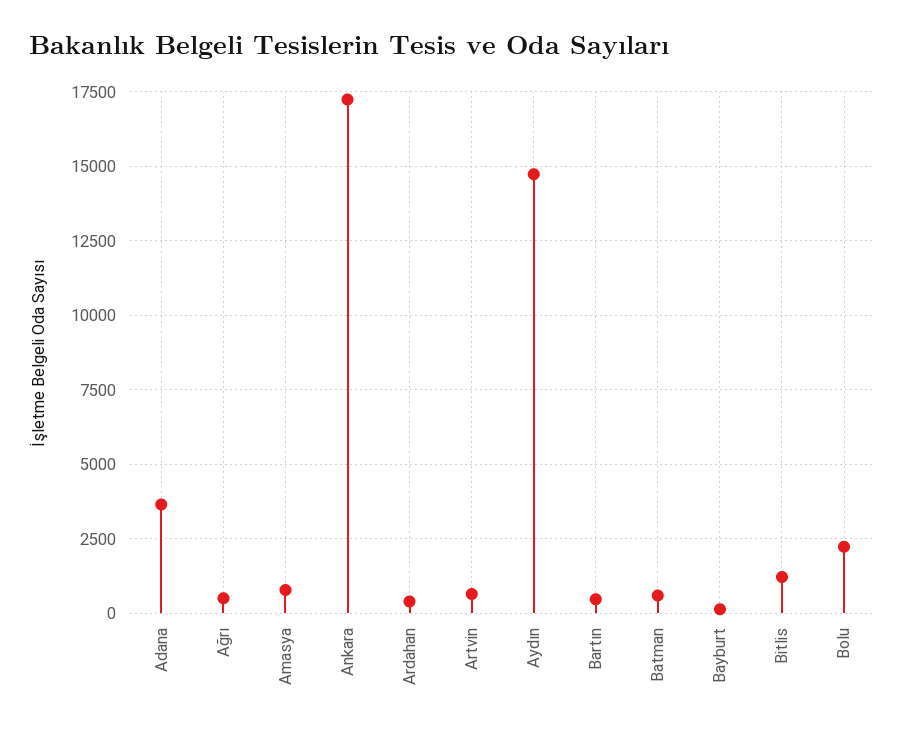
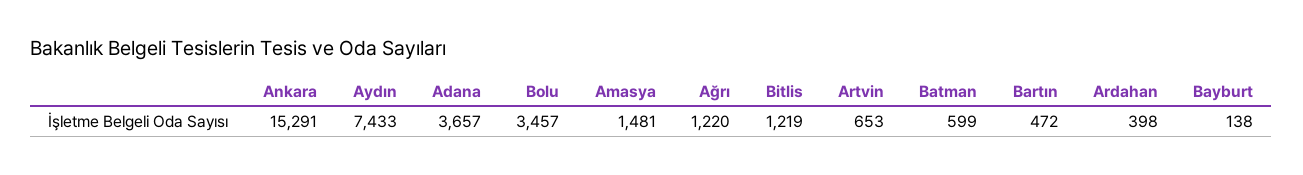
  {
    "Adana": 3657,
-   "Ağrı": 500,
+   "Ağrı": 1220,
-   "Amasya": 750,
+   "Amasya": 1481,
-   "Ankara": 17250,
+   "Ankara": 15291,
    "Ardahan": 398,
    "Artvin": 653,
-   "Aydın": 14750,
+   "Aydın": 7433,
    "Bartın": 472,
    "Batman": 599,
    "Bayburt": 138,
    "Bitlis": 1219,
-   "Bolu": 2250
+   "Bolu": 3457
  }

